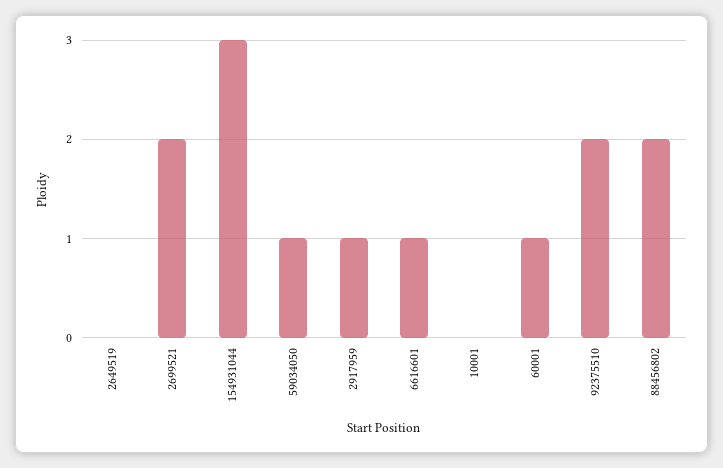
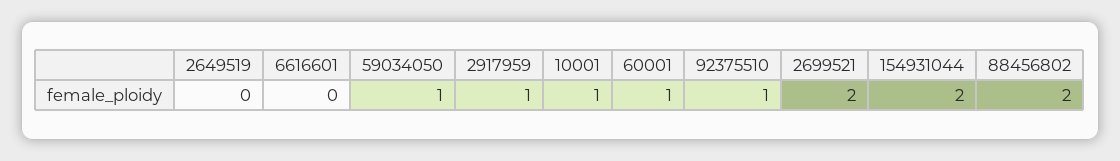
  {
    "2649519": 0,
    "2699521": 2,
-   "154931044": 3,
+   "154931044": 2,
    "59034050": 1,
    "2917959": 1,
-   "6616601": 1,
+   "6616601": 0,
-   "10001": 0,
+   "10001": 1,
    "60001": 1,
-   "92375510": 2,
+   "92375510": 1,
    "88456802": 2
  }

